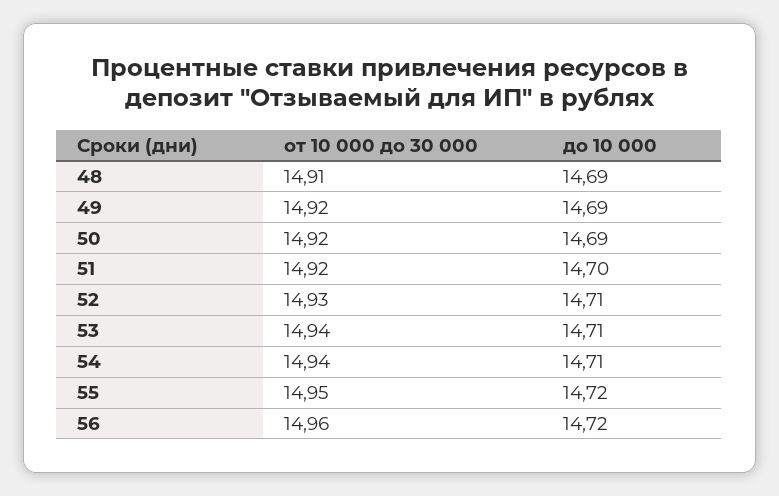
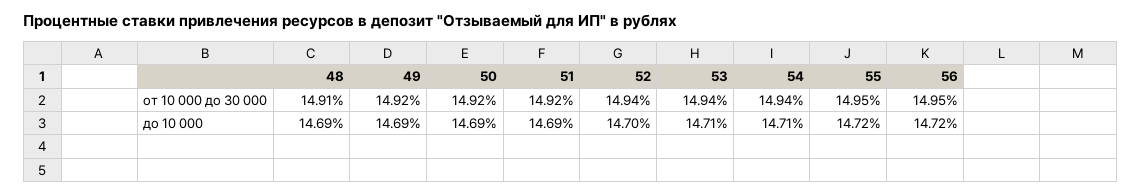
  {
    "от 10 000 до 30 000": {
      "48": 14.91,
      "49": 14.92,
      "50": 14.92,
      "51": 14.92,
-     "52": 14.93,
+     "52": 14.94,
      "53": 14.94,
      "54": 14.94,
      "55": 14.95,
-     "56": 14.96
+     "56": 14.95
    },
    "до 10 000": {
      "48": 14.69,
      "49": 14.69,
      "50": 14.69,
-     "51": 14.7,
+     "51": 14.69,
-     "52": 14.71,
+     "52": 14.7,
      "53": 14.71,
      "54": 14.71,
      "55": 14.72,
      "56": 14.72
    }
  }

